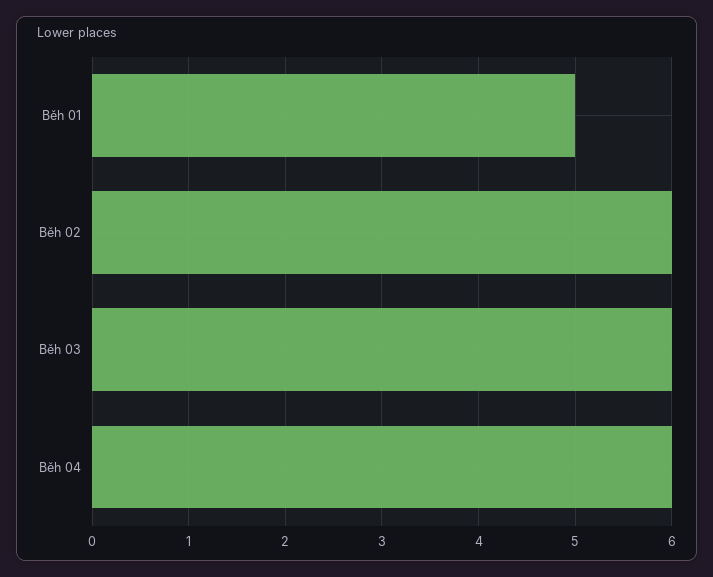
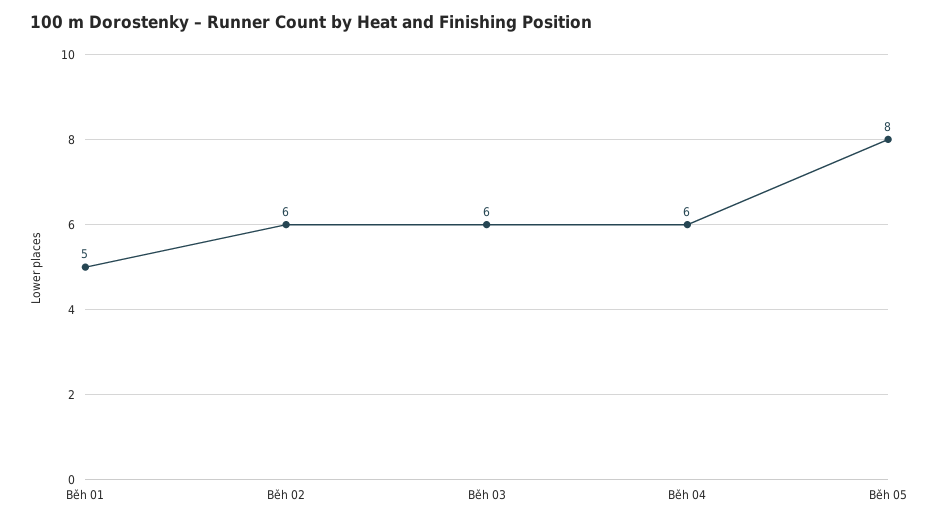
  {
    "Běh 01": 5,
    "Běh 02": 6,
    "Běh 03": 6,
-   "Běh 04": 6
+   "Běh 04": 6,
+   "Běh 05": 8
  }

